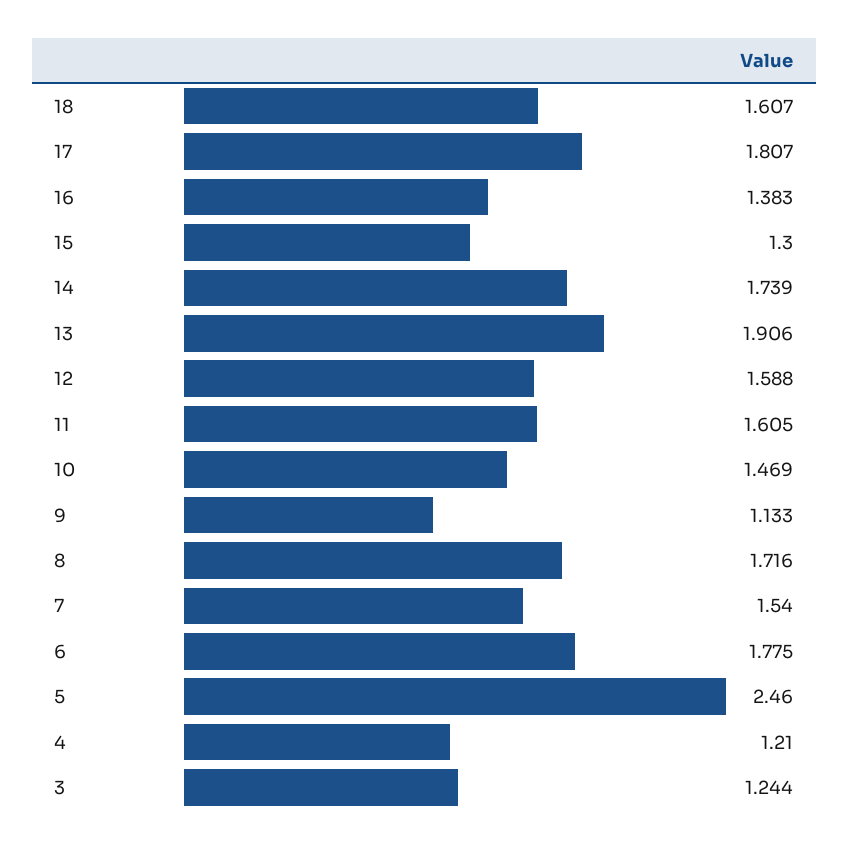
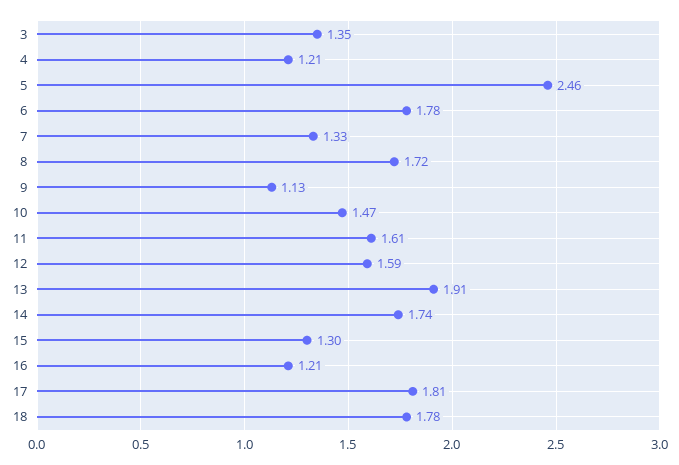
  {
-   "18": 1.607,
+   "18": 1.78,
    "17": 1.807,
-   "16": 1.383,
+   "16": 1.21,
    "15": 1.3,
    "14": 1.739,
    "13": 1.906,
    "12": 1.588,
    "11": 1.605,
    "10": 1.469,
    "9": 1.133,
    "8": 1.716,
-   "7": 1.54,
+   "7": 1.33,
    "6": 1.775,
    "5": 2.46,
    "4": 1.21,
-   "3": 1.244
+   "3": 1.35
  }

